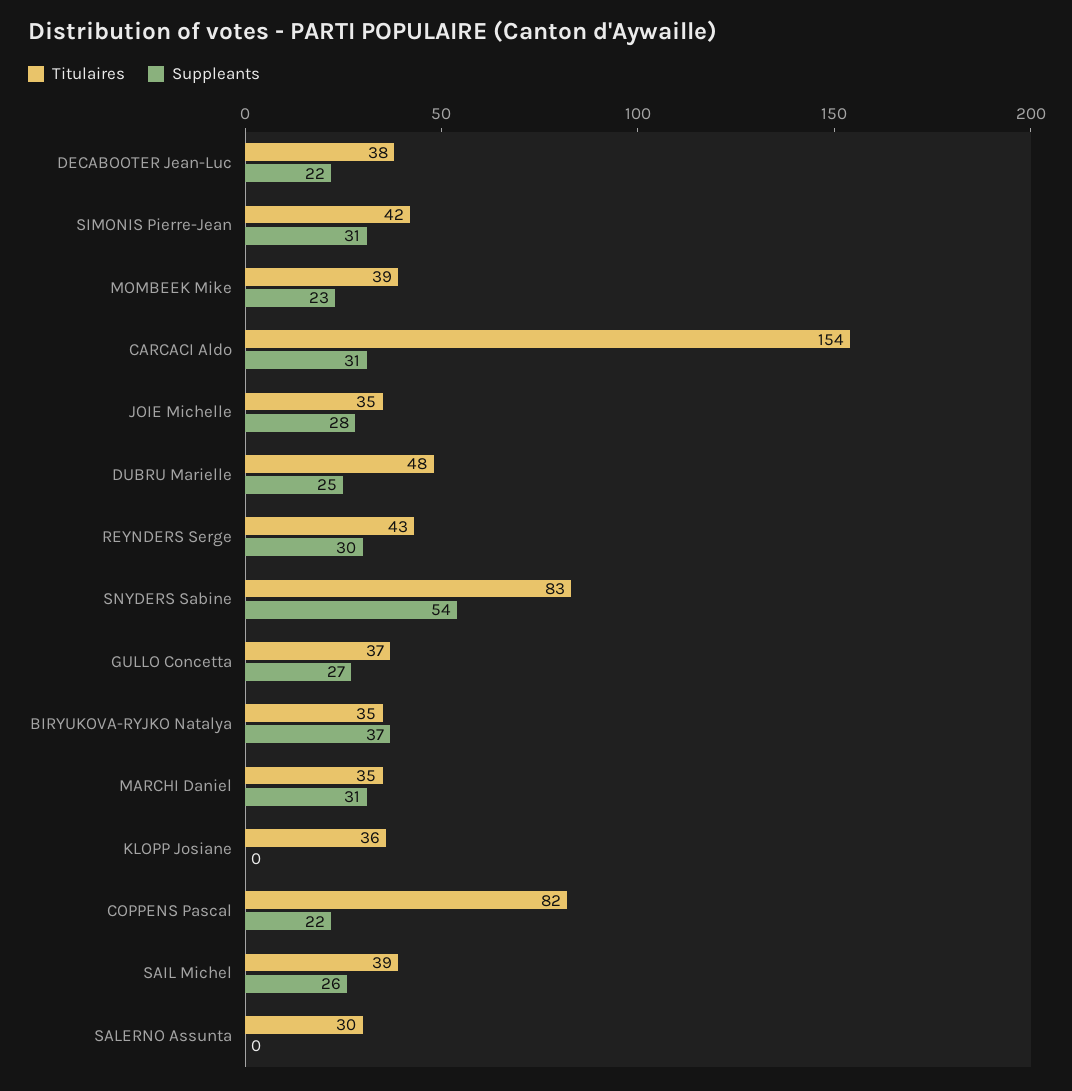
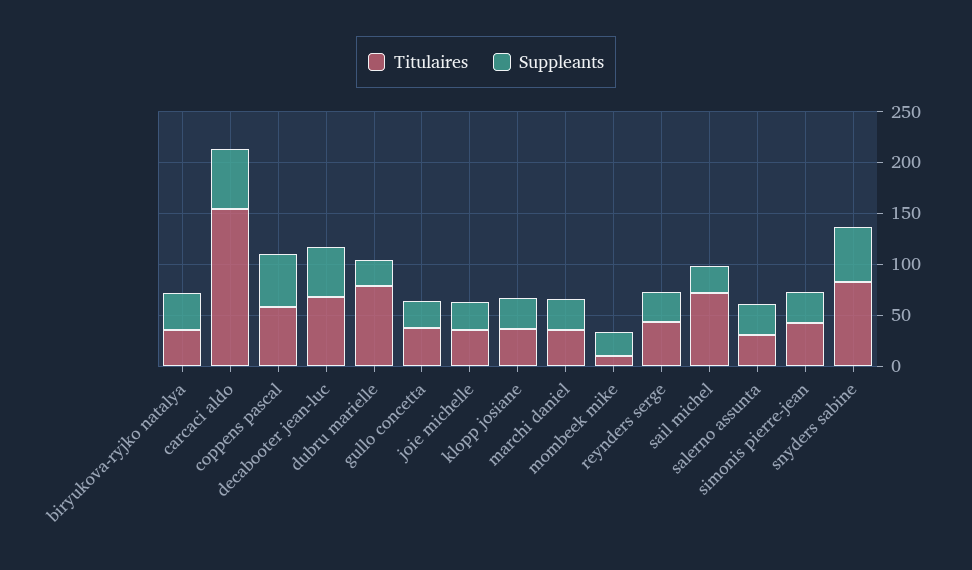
  {
    "Titulaires": {
-     "DECABOOTER Jean-Luc": 38,
+     "DECABOOTER Jean-Luc": 70,
      "SIMONIS Pierre-Jean": 42,
-     "MOMBEEK Mike": 39,
+     "MOMBEEK Mike": 10,
      "CARCACI Aldo": 154,
      "JOIE Michelle": 35,
-     "DUBRU Marielle": 48,
+     "DUBRU Marielle": 80,
      "REYNDERS Serge": 43,
      "SNYDERS Sabine": 83,
      "GULLO Concetta": 37,
      "BIRYUKOVA-RYJKO Natalya": 35,
      "MARCHI Daniel": 35,
      "KLOPP Josiane": 36,
-     "COPPENS Pascal": 82,
+     "COPPENS Pascal": 60,
-     "SAIL Michel": 39,
+     "SAIL Michel": 70,
      "SALERNO Assunta": 30
    },
    "Suppleants": {
-     "DECABOOTER Jean-Luc": 22,
+     "DECABOOTER Jean-Luc": 50,
      "SIMONIS Pierre-Jean": 31,
      "MOMBEEK Mike": 23,
-     "CARCACI Aldo": 31,
+     "CARCACI Aldo": 60,
      "JOIE Michelle": 28,
      "DUBRU Marielle": 25,
      "REYNDERS Serge": 30,
      "SNYDERS Sabine": 54,
      "GULLO Concetta": 27,
      "BIRYUKOVA-RYJKO Natalya": 37,
      "MARCHI Daniel": 31,
-     "KLOPP Josiane": 0,
+     "KLOPP Josiane": 30,
-     "COPPENS Pascal": 22,
+     "COPPENS Pascal": 50,
      "SAIL Michel": 26,
-     "SALERNO Assunta": 0
+     "SALERNO Assunta": 30
    }
  }

